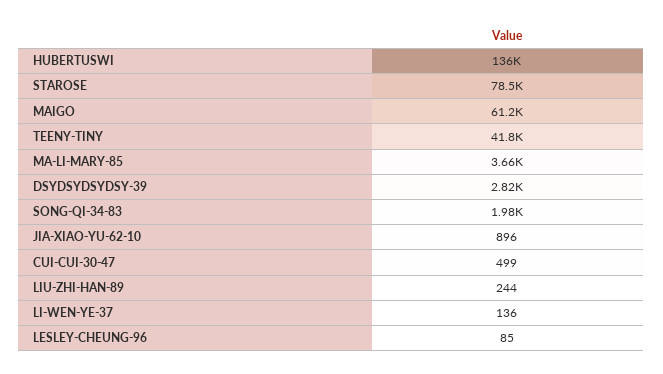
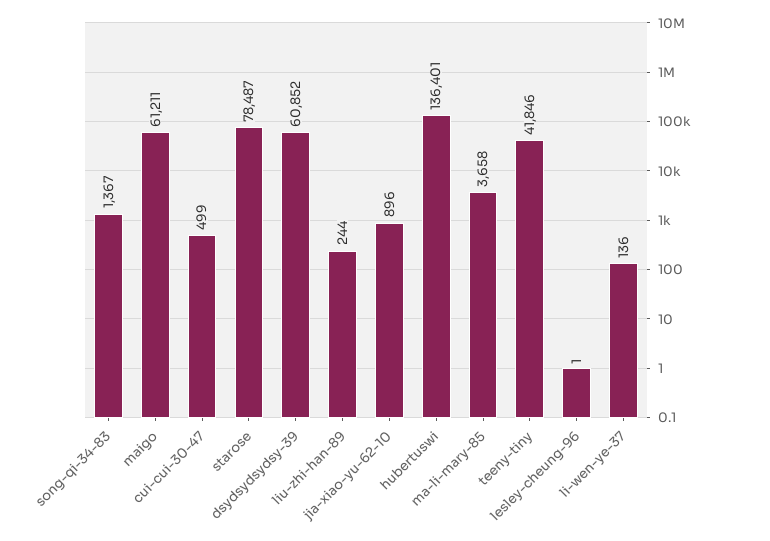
  {
    "HUBERTUSWI": 136401,
    "STAROSE": 78487,
    "MAIGO": 61211,
    "TEENY-TINY": 41846,
    "MA-LI-MARY-85": 3658,
-   "DSYDSYDSYDSY-39": 2820,
+   "DSYDSYDSYDSY-39": 60852,
-   "SONG-QI-34-83": 1980,
+   "SONG-QI-34-83": 1367,
    "JIA-XIAO-YU-62-10": 896,
    "CUI-CUI-30-47": 499,
    "LIU-ZHI-HAN-89": 244,
    "LI-WEN-YE-37": 136,
-   "LESLEY-CHEUNG-96": 85
+   "LESLEY-CHEUNG-96": 1
  }

